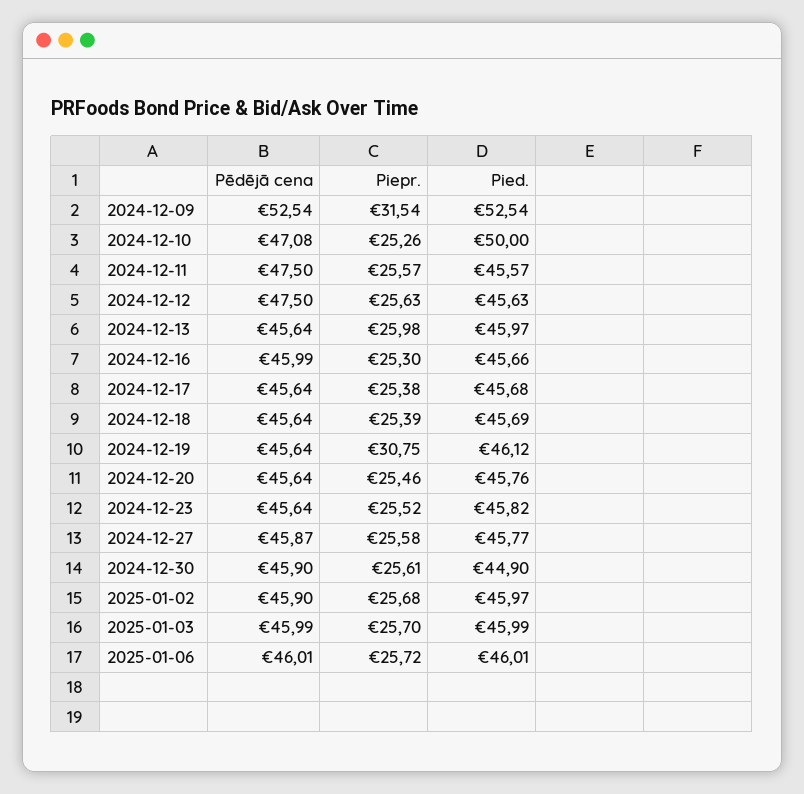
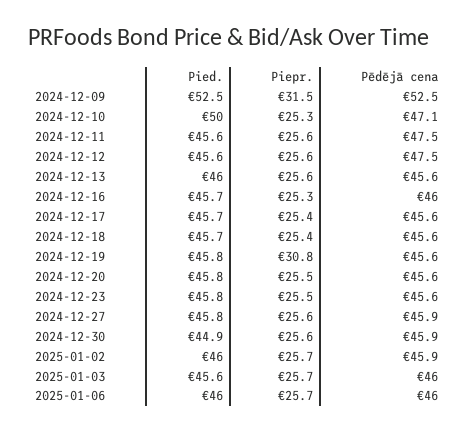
  {
    "Pēdējā cena": {
      "2024-12-09": 52.54,
      "2024-12-10": 47.08,
      "2024-12-11": 47.5,
      "2024-12-12": 47.5,
      "2024-12-13": 45.64,
      "2024-12-16": 45.99,
      "2024-12-17": 45.64,
      "2024-12-18": 45.64,
      "2024-12-19": 45.64,
      "2024-12-20": 45.64,
      "2024-12-23": 45.64,
      "2024-12-27": 45.87,
      "2024-12-30": 45.9,
      "2025-01-02": 45.9,
      "2025-01-03": 45.99,
      "2025-01-06": 46.01
    },
    "Piepr.": {
      "2024-12-09": 31.54,
      "2024-12-10": 25.26,
      "2024-12-11": 25.57,
      "2024-12-12": 25.63,
-     "2024-12-13": 25.98,
+     "2024-12-13": 25.6,
      "2024-12-16": 25.3,
      "2024-12-17": 25.38,
      "2024-12-18": 25.39,
      "2024-12-19": 30.75,
      "2024-12-20": 25.46,
      "2024-12-23": 25.52,
      "2024-12-27": 25.58,
      "2024-12-30": 25.61,
      "2025-01-02": 25.68,
      "2025-01-03": 25.7,
      "2025-01-06": 25.72
    },
    "Pied.": {
      "2024-12-09": 52.54,
      "2024-12-10": 50,
      "2024-12-11": 45.57,
      "2024-12-12": 45.63,
      "2024-12-13": 45.97,
      "2024-12-16": 45.66,
      "2024-12-17": 45.68,
      "2024-12-18": 45.69,
-     "2024-12-19": 46.12,
+     "2024-12-19": 45.8,
      "2024-12-20": 45.76,
      "2024-12-23": 45.82,
      "2024-12-27": 45.77,
      "2024-12-30": 44.9,
      "2025-01-02": 45.97,
-     "2025-01-03": 45.99,
+     "2025-01-03": 45.6,
      "2025-01-06": 46.01
    }
  }

